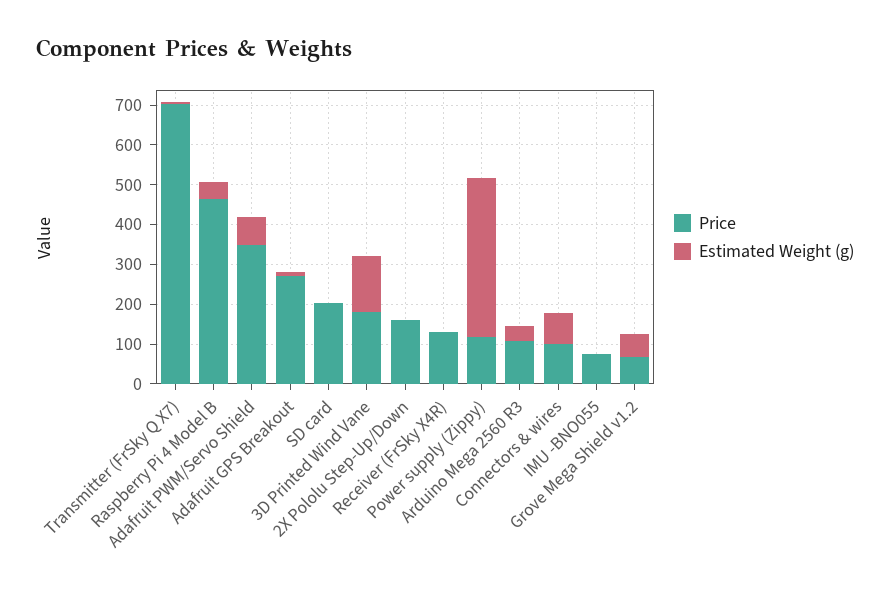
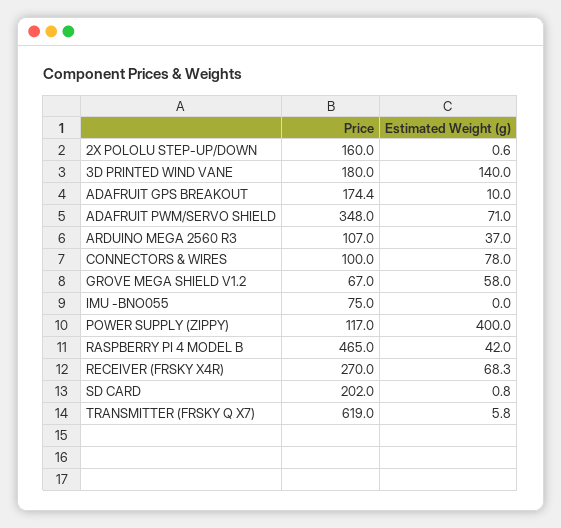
  {
    "Price": {
-     "Transmitter (FrSky Q X7)": 700,
+     "Transmitter (FrSky Q X7)": 619,
      "Raspberry Pi 4 Model B": 465,
      "Adafruit PWM/Servo Shield": 348,
-     "Adafruit GPS Breakout": 275,
+     "Adafruit GPS Breakout": 174.4,
      "SD card": 202,
      "3D Printed Wind Vane": 180,
      "2X Pololu Step-Up/Down": 160,
-     "Receiver (FrSky X4R)": 125,
+     "Receiver (FrSky X4R)": 270,
      "Power supply (Zippy)": 117,
      "Arduino Mega 2560 R3": 107,
      "Connectors & wires": 100,
      "IMU -BNO055": 75,
      "Grove Mega Shield v1.2": 67
    },
    "Estimated Weight (g)": {
      "Transmitter (FrSky Q X7)": 5.8,
      "Raspberry Pi 4 Model B": 42,
      "Adafruit PWM/Servo Shield": 71,
      "Adafruit GPS Breakout": 10,
      "SD card": 0.8,
      "3D Printed Wind Vane": 140,
      "2X Pololu Step-Up/Down": 0.6,
-     "Receiver (FrSky X4R)": 0,
+     "Receiver (FrSky X4R)": 68.3,
      "Power supply (Zippy)": 400,
      "Arduino Mega 2560 R3": 37,
      "Connectors & wires": 78,
      "IMU -BNO055": 0,
      "Grove Mega Shield v1.2": 58
    }
  }

